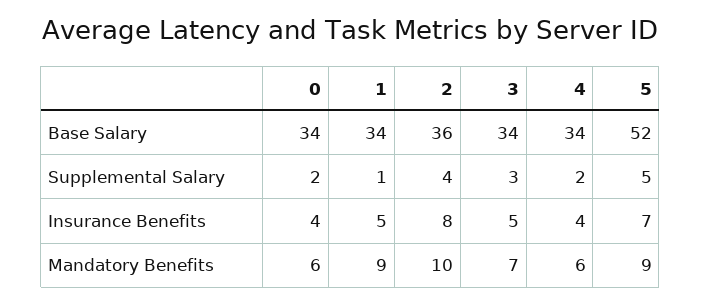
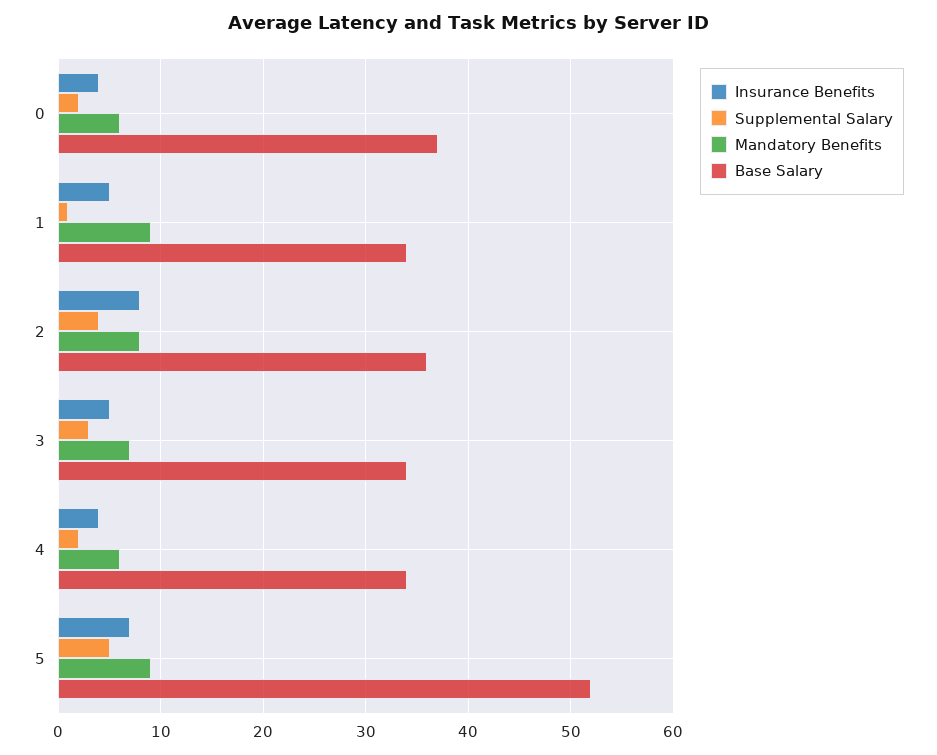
  {
    "Base Salary": {
-     "0": 34,
+     "0": 37,
      "1": 34,
      "2": 36,
      "3": 34,
      "4": 34,
      "5": 52
    },
    "Supplemental Salary": {
      "0": 2,
      "1": 1,
      "2": 4,
      "3": 3,
      "4": 2,
      "5": 5
    },
    "Insurance Benefits": {
      "0": 4,
      "1": 5,
      "2": 8,
      "3": 5,
      "4": 4,
      "5": 7
    },
    "Mandatory Benefits": {
      "0": 6,
      "1": 9,
-     "2": 10,
+     "2": 8,
      "3": 7,
      "4": 6,
      "5": 9
    }
  }

